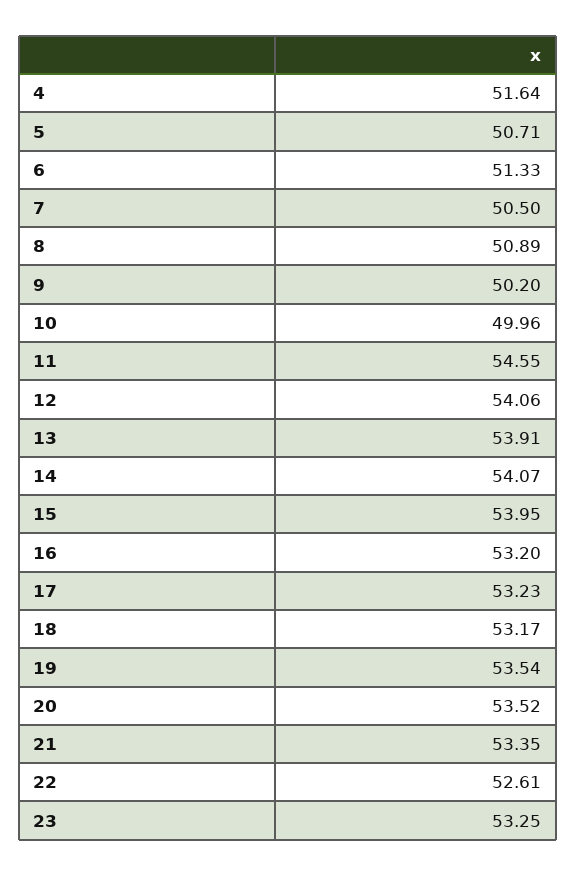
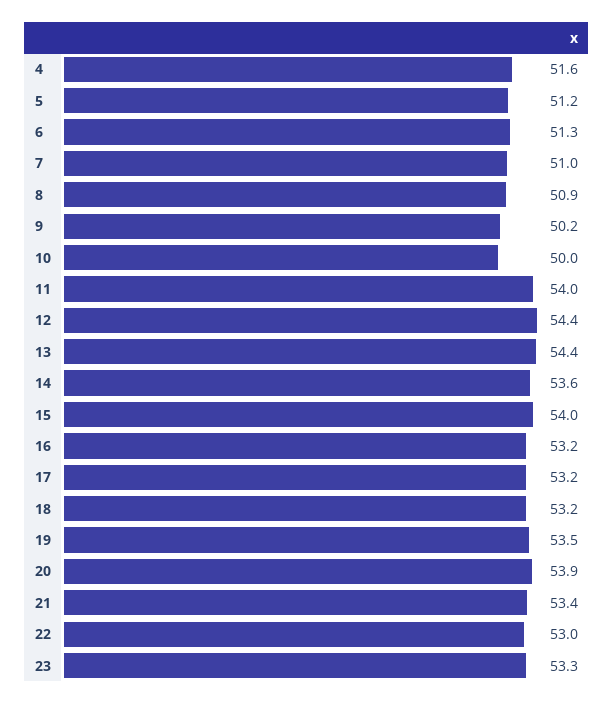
  {
    "4": 51.64,
-   "5": 50.71,
+   "5": 51.2,
    "6": 51.33,
-   "7": 50.5,
+   "7": 51,
    "8": 50.89,
    "9": 50.2,
    "10": 49.96,
-   "11": 54.55,
+   "11": 54,
-   "12": 54.06,
+   "12": 54.4,
-   "13": 53.91,
+   "13": 54.4,
-   "14": 54.07,
+   "14": 53.6,
    "15": 53.95,
    "16": 53.2,
    "17": 53.23,
    "18": 53.17,
    "19": 53.54,
-   "20": 53.52,
+   "20": 53.9,
    "21": 53.35,
-   "22": 52.61,
+   "22": 53,
    "23": 53.25
  }

